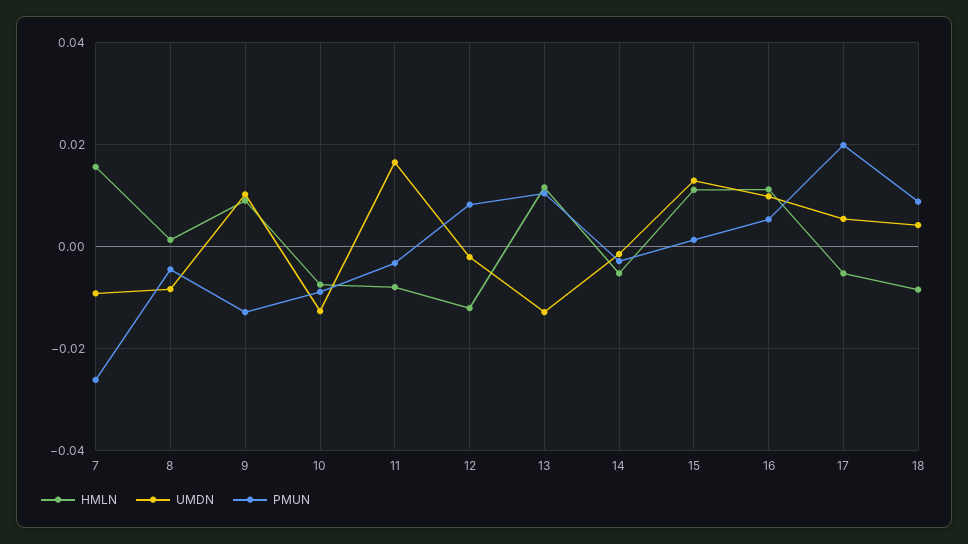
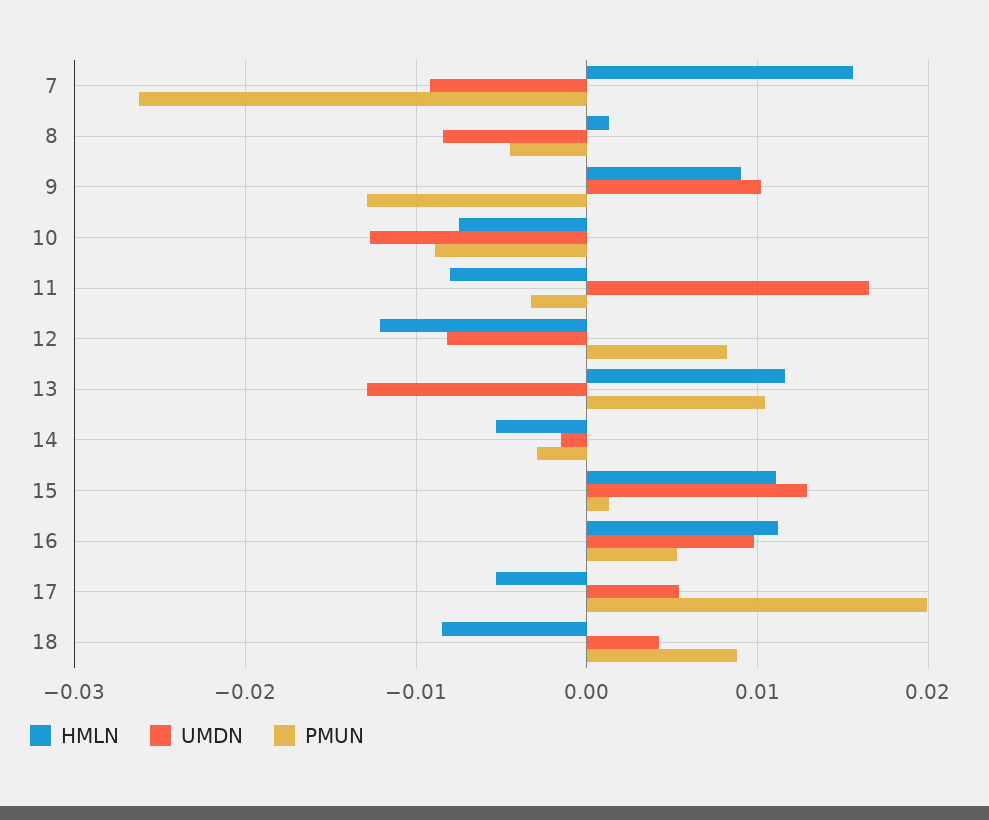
  {
    "HMLN": {
      "7": 0.016,
      "8": 0.001,
      "9": 0.009,
      "10": -0.008,
      "11": -0.008,
      "12": -0.012,
      "13": 0.012,
      "14": -0.005,
      "15": 0.011,
      "16": 0.011,
      "17": -0.005,
      "18": -0.009
    },
    "UMDN": {
      "7": -0.009,
      "8": -0.008,
      "9": 0.01,
      "10": -0.013,
      "11": 0.017,
-     "12": -0.002,
+     "12": -0.008,
      "13": -0.013,
      "14": -0.002,
      "15": 0.013,
      "16": 0.01,
      "17": 0.005,
      "18": 0.004
    },
    "PMUN": {
      "7": -0.026,
      "8": -0.005,
      "9": -0.013,
      "10": -0.009,
      "11": -0.003,
      "12": 0.008,
      "13": 0.01,
      "14": -0.003,
      "15": 0.001,
      "16": 0.005,
      "17": 0.02,
      "18": 0.009
    }
  }

